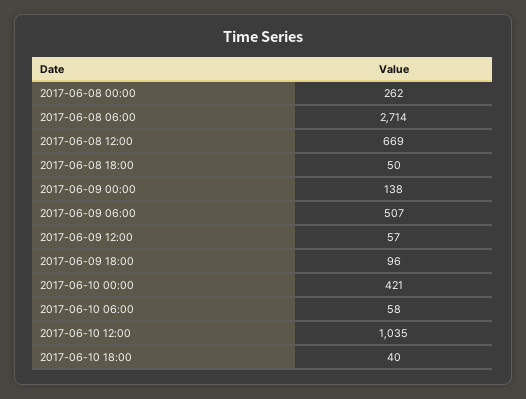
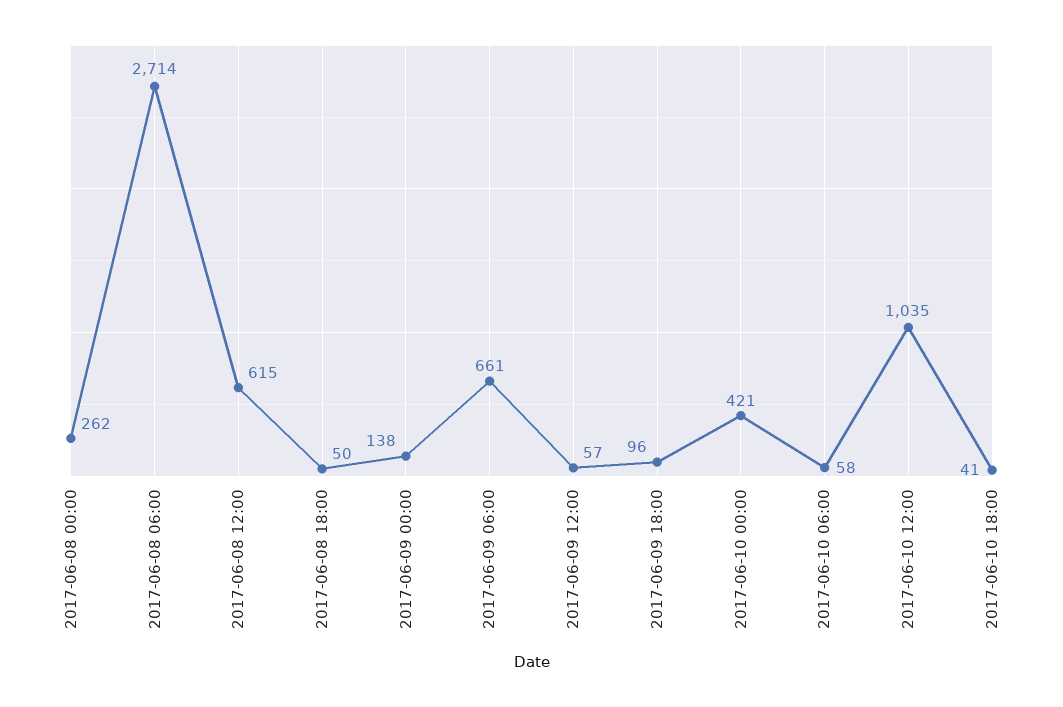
  {
    "2017-06-08 00:00": 262,
    "2017-06-08 06:00": 2714,
-   "2017-06-08 12:00": 669,
+   "2017-06-08 12:00": 615,
    "2017-06-08 18:00": 50,
    "2017-06-09 00:00": 138,
-   "2017-06-09 06:00": 507,
+   "2017-06-09 06:00": 661,
    "2017-06-09 12:00": 57,
    "2017-06-09 18:00": 96,
    "2017-06-10 00:00": 421,
    "2017-06-10 06:00": 58,
    "2017-06-10 12:00": 1035,
-   "2017-06-10 18:00": 40
+   "2017-06-10 18:00": 41
  }

